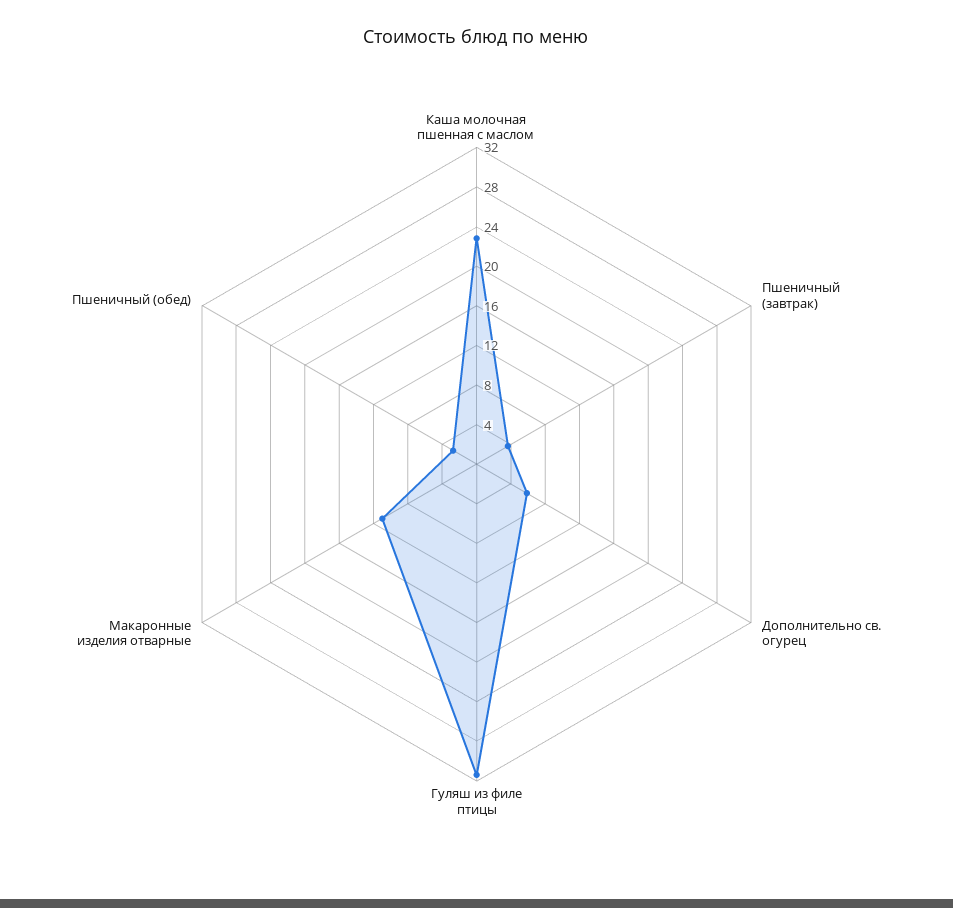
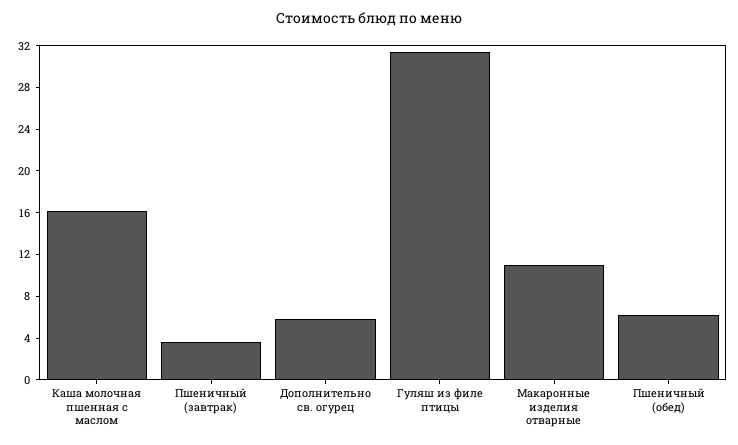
  {
-   "Каша молочная пшенная с маслом": 23,
+   "Каша молочная пшенная с маслом": 16,
    "Пшеничный (завтрак)": 4,
    "Дополнительно св. огурец": 6,
    "Гуляш из филе птицы": 31,
    "Макаронные изделия отварные": 11,
-   "Пшеничный (обед)": 3
+   "Пшеничный (обед)": 6
  }

